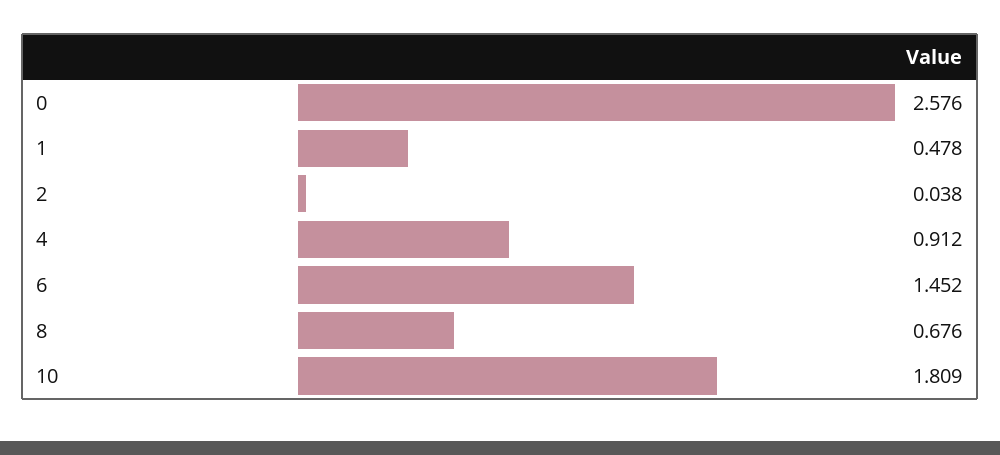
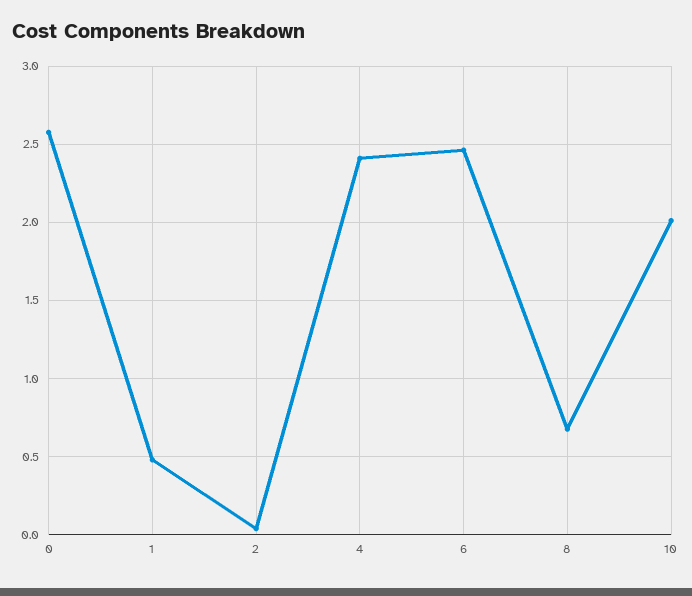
  {
    "0": 2.576,
    "1": 0.478,
    "2": 0.038,
-   "4": 0.912,
+   "4": 2.4,
-   "6": 1.452,
+   "6": 2.45,
    "8": 0.676,
-   "10": 1.809
+   "10": 2
  }

